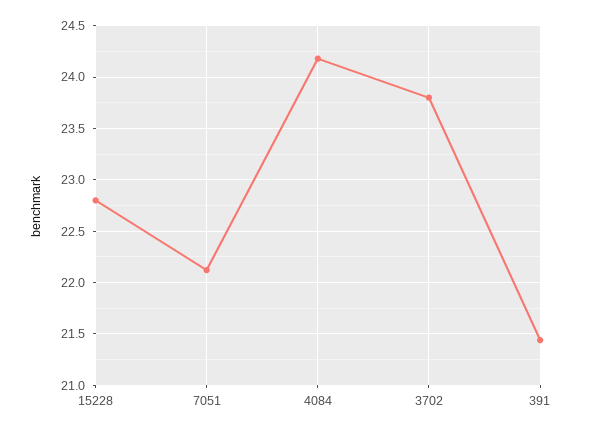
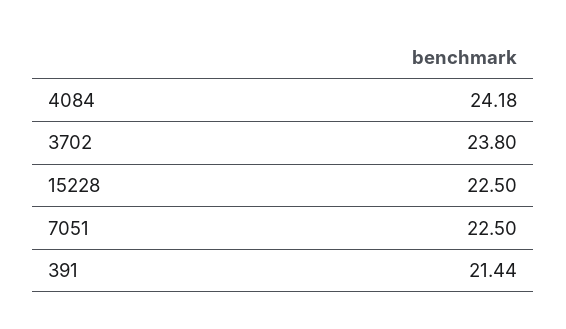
  {
-   "15228": 22.8,
+   "15228": 22.5,
-   "7051": 22.1,
+   "7051": 22.5,
    "4084": 24.18,
    "3702": 23.8,
    "391": 21.44
  }

